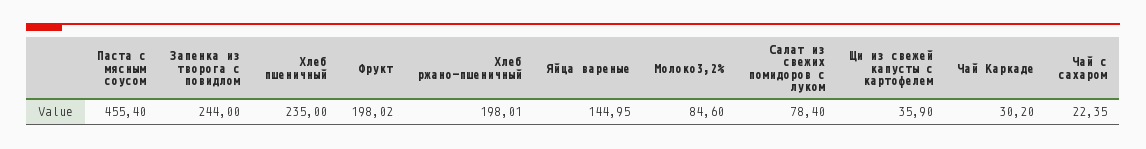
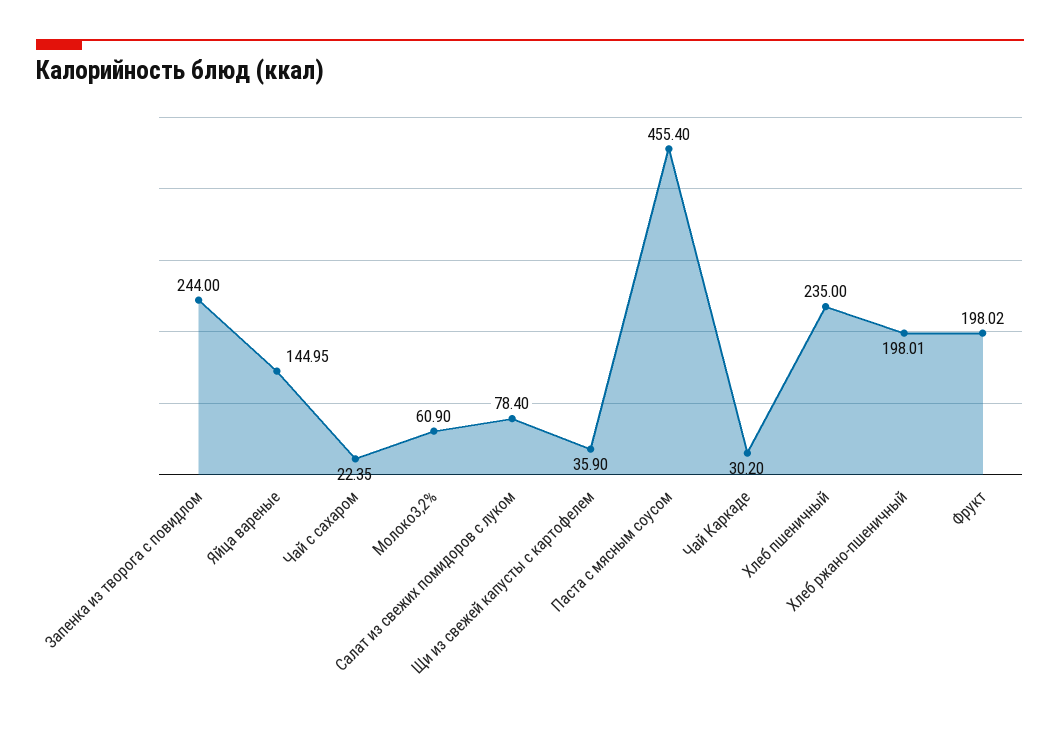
  {
    "Паста с мясным соусом": 455.4,
    "Запенка из творога с повидлом": 244,
    "Хлеб пшеничный": 235,
    "Фрукт": 198.02,
    "Хлеб ржано-пшеничный": 198.01,
    "Яйца вареные": 144.95,
-   "Молоко3,2%": 84.6,
+   "Молоко3,2%": 60.9,
    "Салат из свежих помидоров с луком": 78.4,
    "Щи из свежей капусты с картофелем": 35.9,
    "Чай Каркаде": 30.2,
    "Чай с сахаром": 22.35
  }

